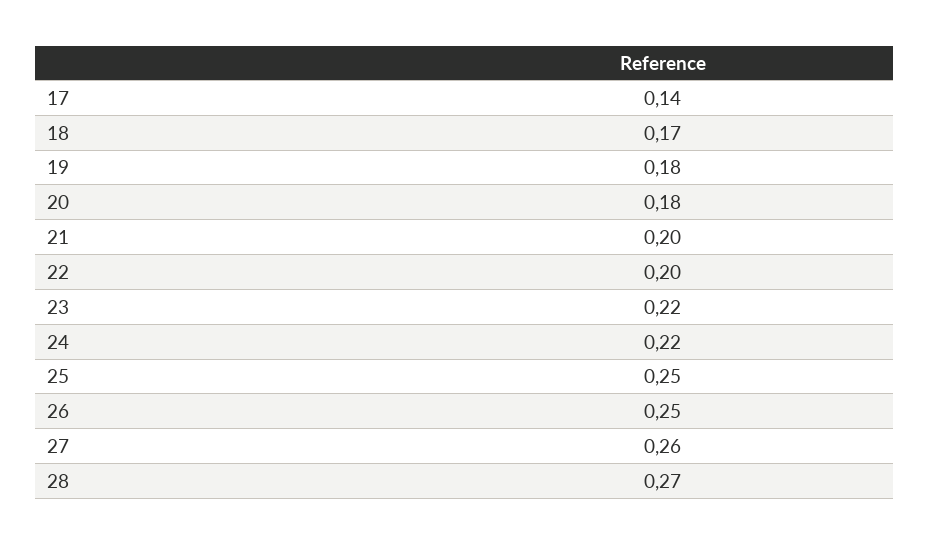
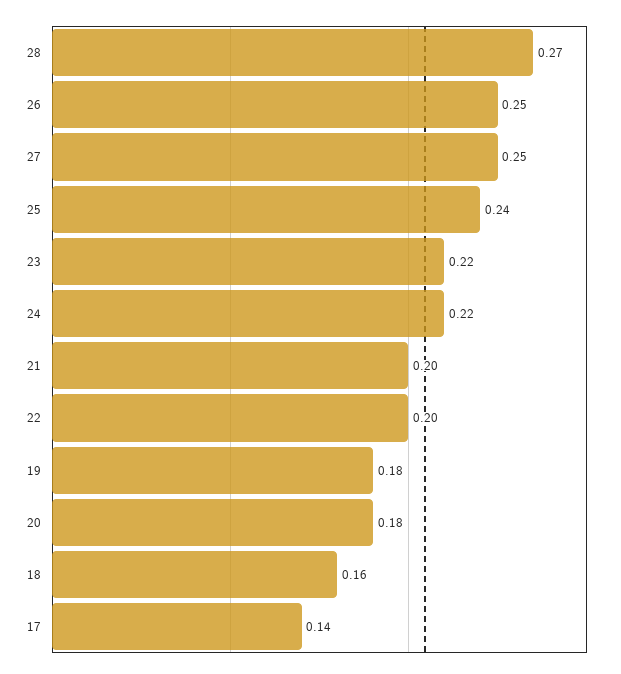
  {
    "17": 0.14,
-   "18": 0.17,
+   "18": 0.16,
    "19": 0.18,
    "20": 0.18,
    "21": 0.2,
    "22": 0.2,
    "23": 0.22,
    "24": 0.22,
-   "25": 0.25,
+   "25": 0.24,
    "26": 0.25,
-   "27": 0.26,
+   "27": 0.25,
    "28": 0.27
  }

